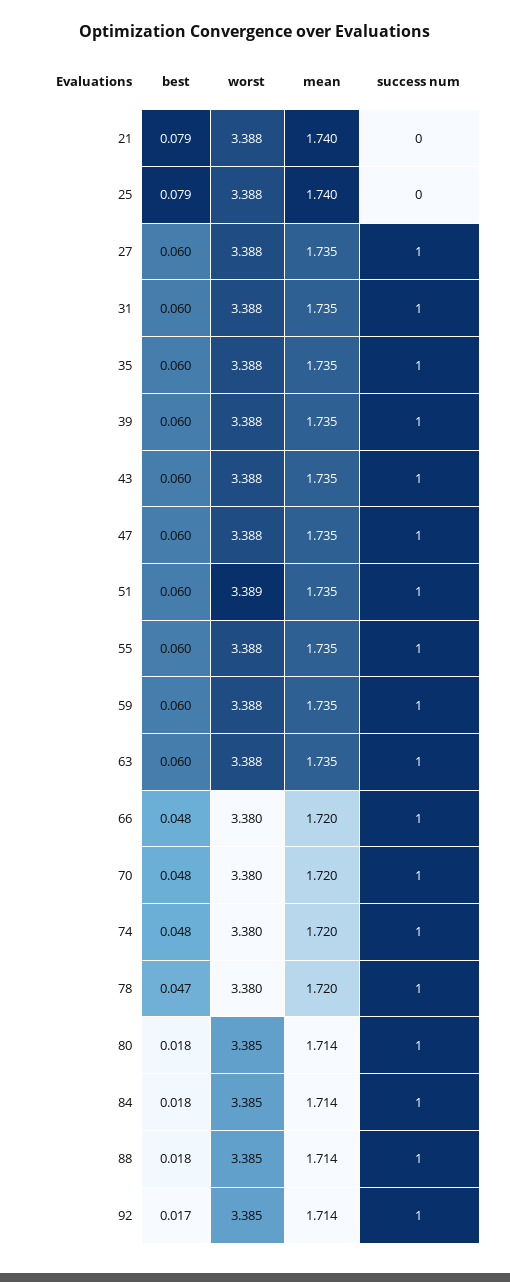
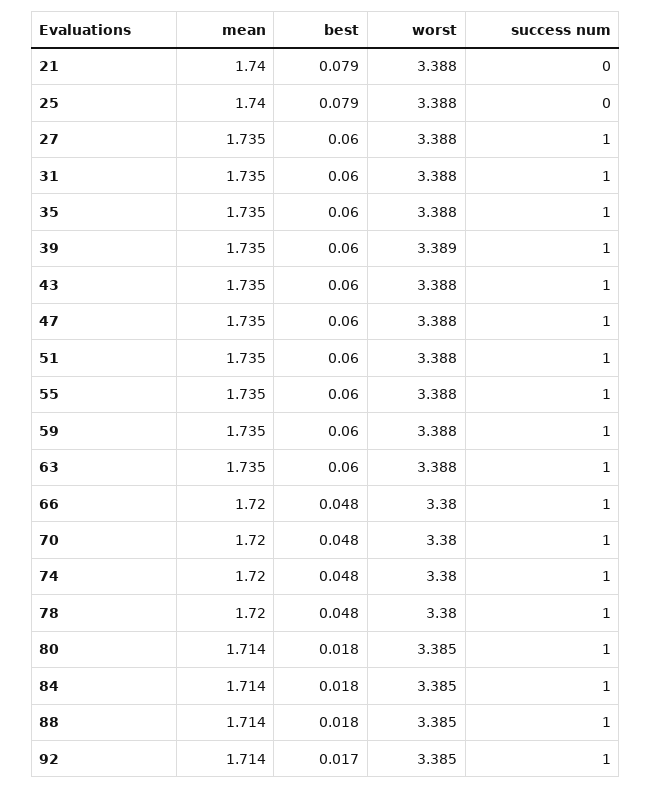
  {
    "best": {
      "21": 0.079,
      "25": 0.079,
      "27": 0.06,
      "31": 0.06,
      "35": 0.06,
      "39": 0.06,
      "43": 0.06,
      "47": 0.06,
      "51": 0.06,
      "55": 0.06,
      "59": 0.06,
      "63": 0.06,
      "66": 0.048,
      "70": 0.048,
      "74": 0.048,
-     "78": 0.047,
+     "78": 0.048,
      "80": 0.018,
      "84": 0.018,
      "88": 0.018,
      "92": 0.017
    },
    "worst": {
      "21": 3.388,
      "25": 3.388,
      "27": 3.388,
      "31": 3.388,
      "35": 3.388,
-     "39": 3.388,
+     "39": 3.389,
      "43": 3.388,
      "47": 3.388,
-     "51": 3.389,
+     "51": 3.388,
      "55": 3.388,
      "59": 3.388,
      "63": 3.388,
      "66": 3.38,
      "70": 3.38,
      "74": 3.38,
      "78": 3.38,
      "80": 3.385,
      "84": 3.385,
      "88": 3.385,
      "92": 3.385
    },
    "mean": {
      "21": 1.74,
      "25": 1.74,
      "27": 1.735,
      "31": 1.735,
      "35": 1.735,
      "39": 1.735,
      "43": 1.735,
      "47": 1.735,
      "51": 1.735,
      "55": 1.735,
      "59": 1.735,
      "63": 1.735,
      "66": 1.72,
      "70": 1.72,
      "74": 1.72,
      "78": 1.72,
      "80": 1.714,
      "84": 1.714,
      "88": 1.714,
      "92": 1.714
    },
    "success num": {
      "21": 0,
      "25": 0,
      "27": 1,
      "31": 1,
      "35": 1,
      "39": 1,
      "43": 1,
      "47": 1,
      "51": 1,
      "55": 1,
      "59": 1,
      "63": 1,
      "66": 1,
      "70": 1,
      "74": 1,
      "78": 1,
      "80": 1,
      "84": 1,
      "88": 1,
      "92": 1
    }
  }

